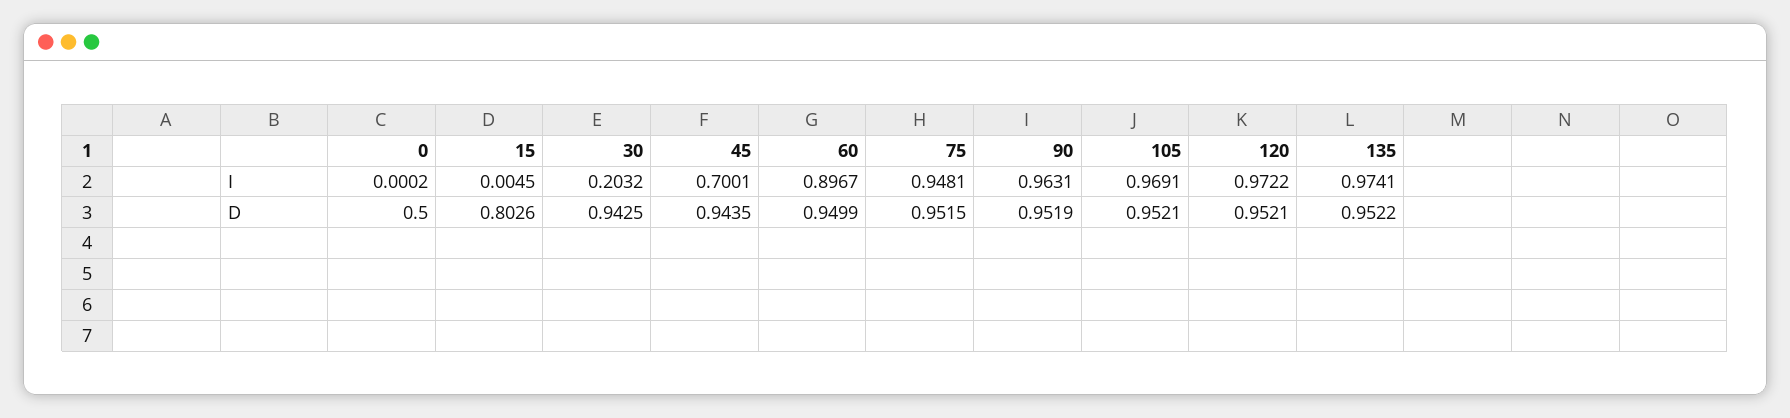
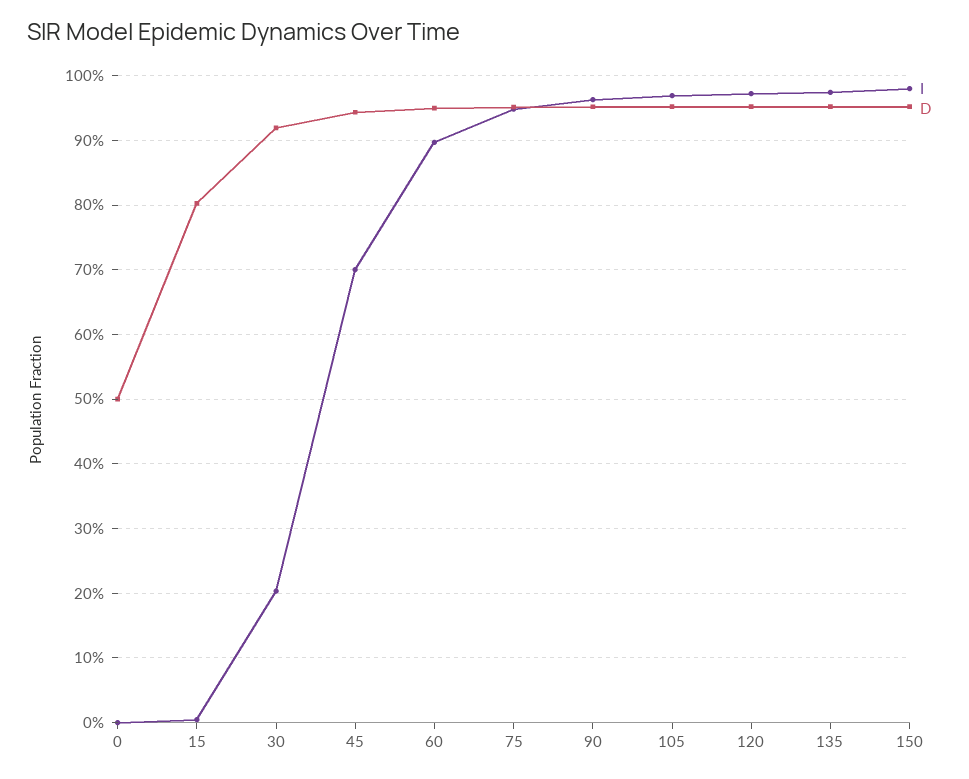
  {
    "I": {
      "0": 0.0002,
      "15": 0.0045,
      "30": 0.2032,
      "45": 0.7001,
      "60": 0.8967,
      "75": 0.9481,
      "90": 0.9631,
      "105": 0.9691,
      "120": 0.9722,
-     "135": 0.9741
+     "135": 0.9741,
+     "150": 0.98
    },
    "D": {
      "0": 0.5,
      "15": 0.8026,
-     "30": 0.9425,
+     "30": 0.92,
      "45": 0.9435,
      "60": 0.9499,
      "75": 0.9515,
      "90": 0.9519,
      "105": 0.9521,
      "120": 0.9521,
-     "135": 0.9522
+     "135": 0.9522,
+     "150": 0.95
    }
  }

